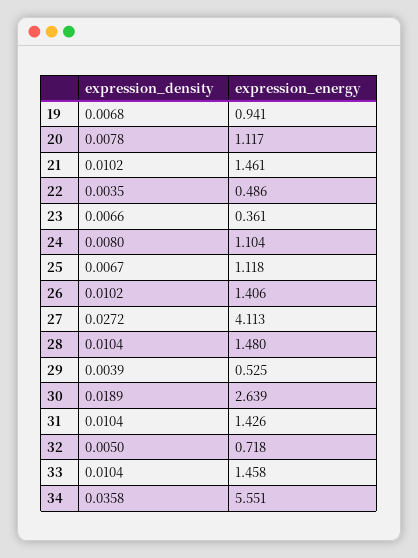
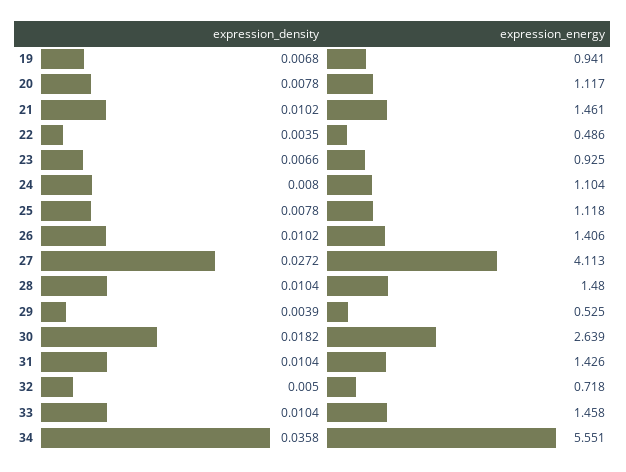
  {
    "expression_density": {
      "19": 0.0068,
      "20": 0.0078,
      "21": 0.0102,
      "22": 0.0035,
      "23": 0.0066,
      "24": 0.008,
-     "25": 0.0067,
+     "25": 0.0078,
      "26": 0.0102,
      "27": 0.0272,
      "28": 0.0104,
      "29": 0.0039,
-     "30": 0.0189,
+     "30": 0.0182,
      "31": 0.0104,
      "32": 0.005,
      "33": 0.0104,
      "34": 0.0358
    },
    "expression_energy": {
      "19": 0.941,
      "20": 1.117,
      "21": 1.461,
      "22": 0.486,
-     "23": 0.361,
+     "23": 0.925,
      "24": 1.104,
      "25": 1.118,
      "26": 1.406,
      "27": 4.113,
      "28": 1.48,
      "29": 0.525,
      "30": 2.639,
      "31": 1.426,
      "32": 0.718,
      "33": 1.458,
      "34": 5.551
    }
  }

